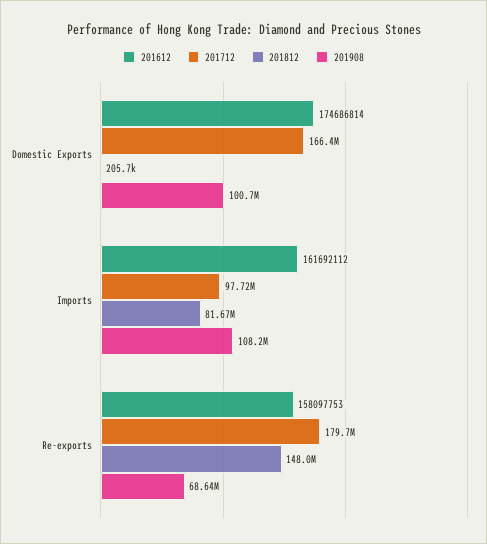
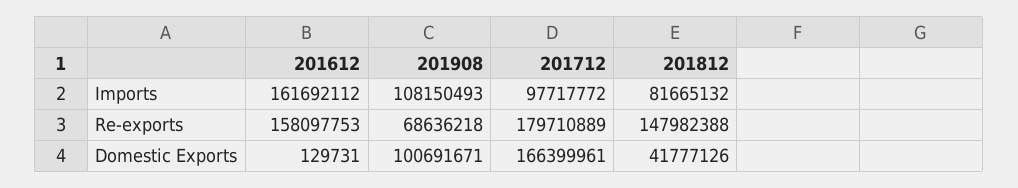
  {
    "201612": {
-     "Domestic Exports": 174686814,
+     "Domestic Exports": 129731,
      "Imports": 161692112,
      "Re-exports": 158097753
    },
    "201712": {
      "Domestic Exports": 166399961,
      "Imports": 97717772,
      "Re-exports": 179710889
    },
    "201812": {
-     "Domestic Exports": 205700,
+     "Domestic Exports": 41777126,
      "Imports": 81665132,
      "Re-exports": 147982388
    },
    "201908": {
      "Domestic Exports": 100691671,
      "Imports": 108150493,
      "Re-exports": 68636218
    }
  }

